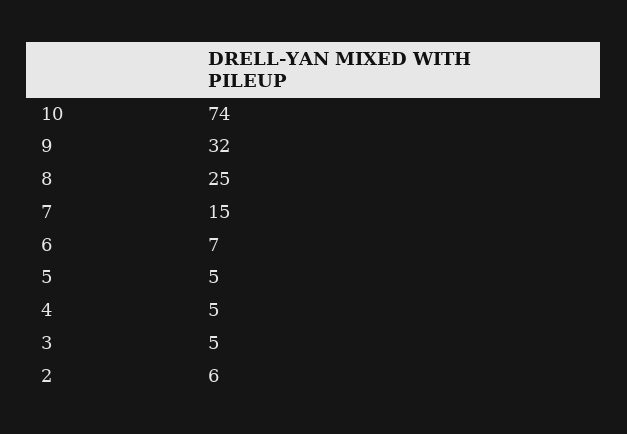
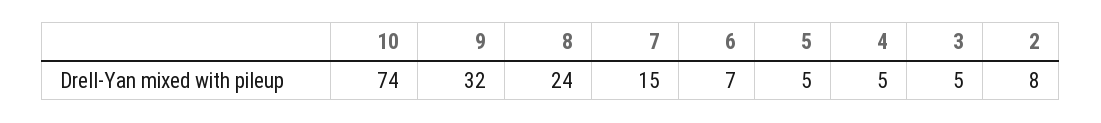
  {
    "10": 74,
    "9": 32,
-   "8": 25,
+   "8": 24,
    "7": 15,
    "6": 7,
    "5": 5,
    "4": 5,
    "3": 5,
-   "2": 6
+   "2": 8
  }

